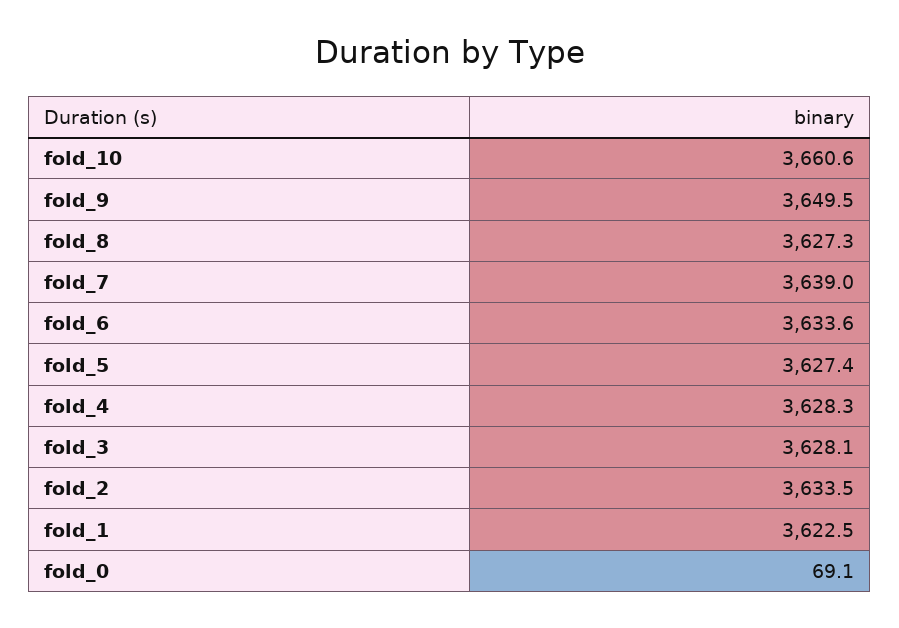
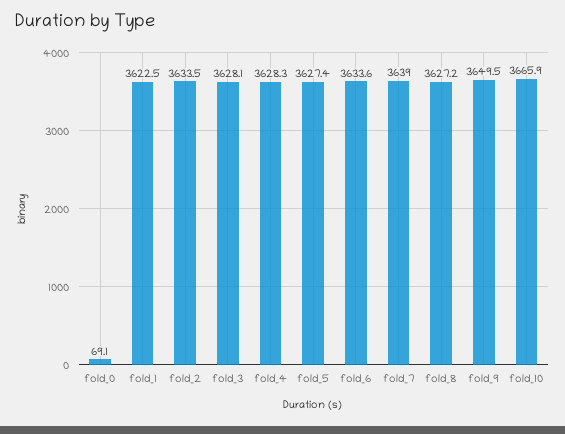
  {
-   "fold_10": 3660.6,
+   "fold_10": 3665.9,
    "fold_9": 3649.5,
-   "fold_8": 3627.3,
+   "fold_8": 3627.2,
    "fold_7": 3639,
    "fold_6": 3633.6,
    "fold_5": 3627.4,
    "fold_4": 3628.3,
    "fold_3": 3628.1,
    "fold_2": 3633.5,
    "fold_1": 3622.5,
    "fold_0": 69.1
  }

